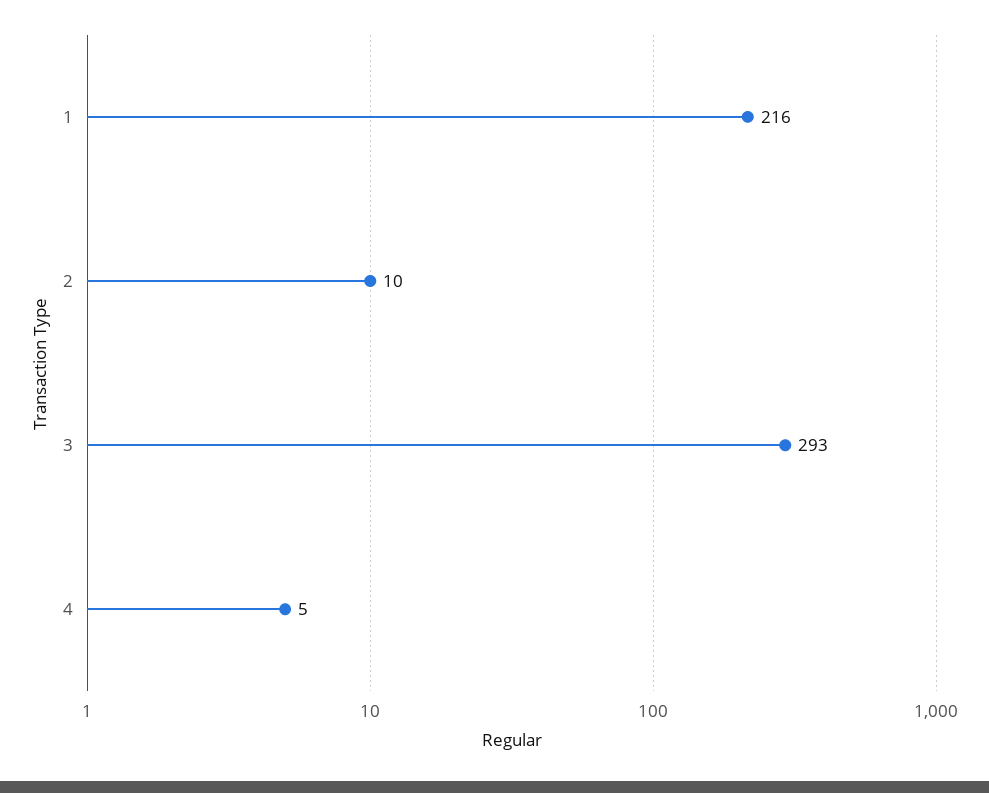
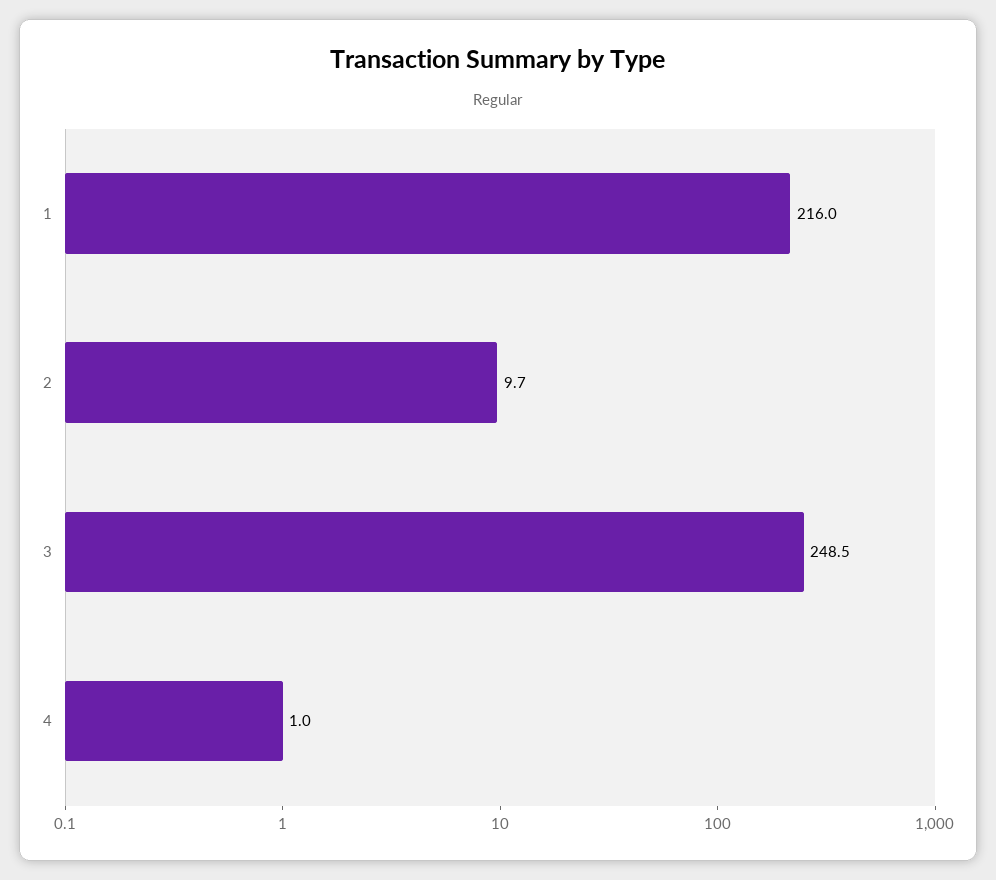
  {
    "1": 216,
    "2": 9.7,
-   "3": 293,
+   "3": 248.5,
-   "4": 5
+   "4": 1
  }

